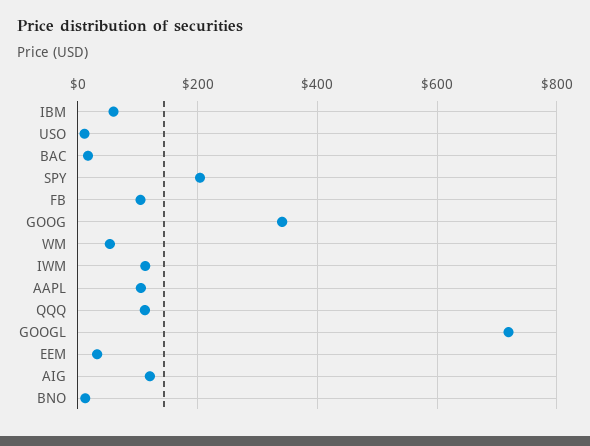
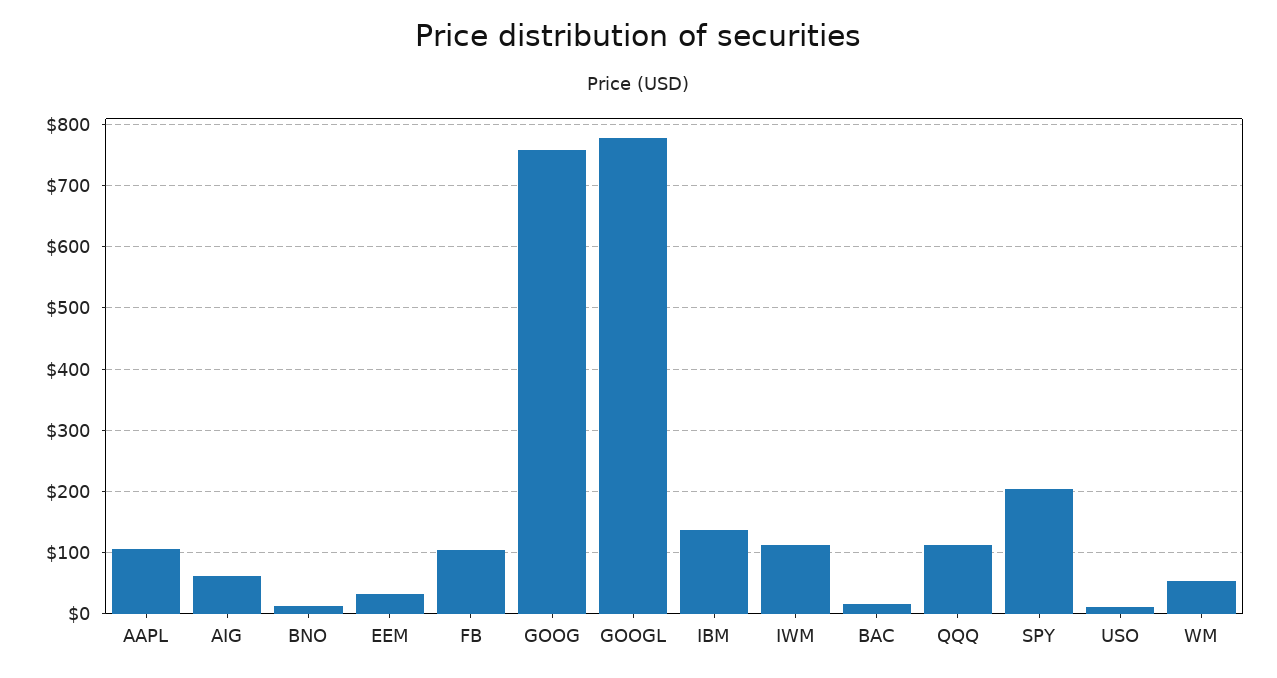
  {
-   "IBM": 60,
+   "IBM": 140,
    "USO": 10,
    "BAC": 20,
    "SPY": 200,
    "FB": 100,
-   "GOOG": 340,
+   "GOOG": 760,
    "WM": 50,
    "IWM": 110,
    "AAPL": 110,
    "QQQ": 110,
-   "GOOGL": 720,
+   "GOOGL": 780,
    "EEM": 30,
-   "AIG": 120,
+   "AIG": 60,
    "BNO": 10
  }

